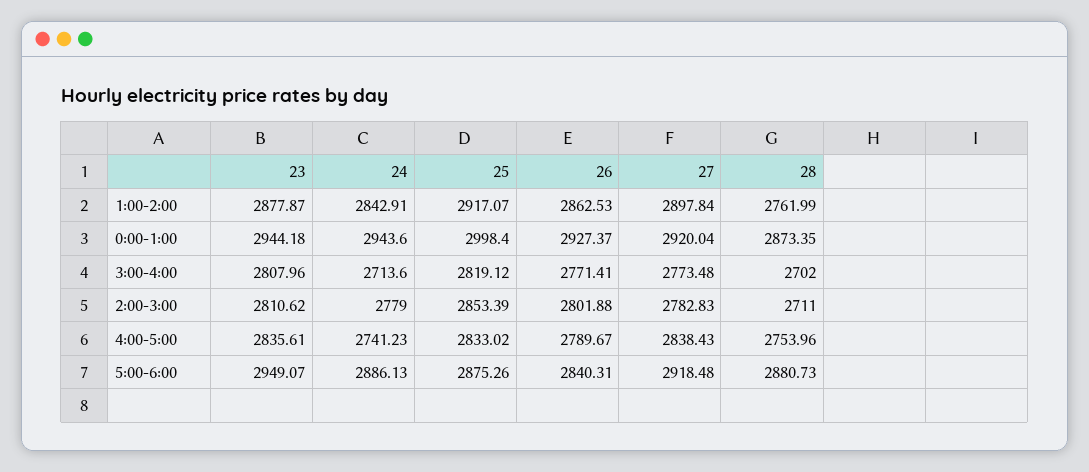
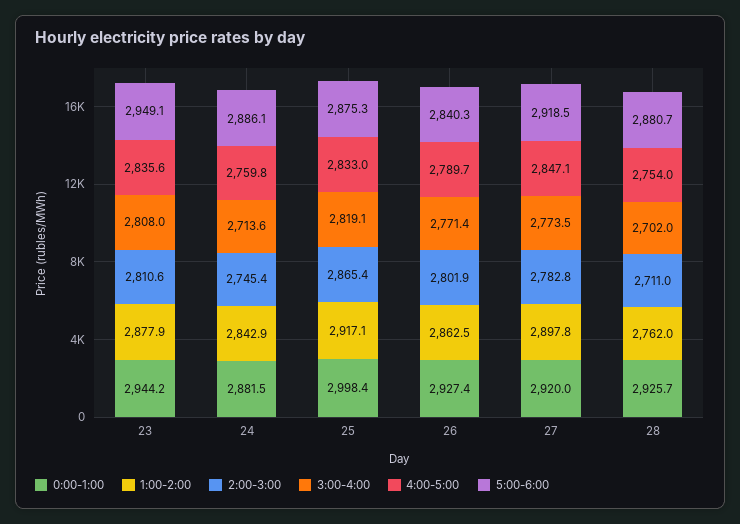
  {
    "1:00-2:00": {
      "23": 2877.87,
      "24": 2842.91,
      "25": 2917.07,
      "26": 2862.53,
      "27": 2897.84,
      "28": 2761.99
    },
    "0:00-1:00": {
      "23": 2944.18,
-     "24": 2943.6,
+     "24": 2881.5,
      "25": 2998.4,
      "26": 2927.37,
      "27": 2920.04,
-     "28": 2873.35
+     "28": 2925.7
    },
    "3:00-4:00": {
      "23": 2807.96,
      "24": 2713.6,
      "25": 2819.12,
      "26": 2771.41,
      "27": 2773.48,
      "28": 2702
    },
    "2:00-3:00": {
      "23": 2810.62,
-     "24": 2779,
+     "24": 2745.4,
-     "25": 2853.39,
+     "25": 2865.4,
      "26": 2801.88,
      "27": 2782.83,
      "28": 2711
    },
    "4:00-5:00": {
      "23": 2835.61,
-     "24": 2741.23,
+     "24": 2759.8,
      "25": 2833.02,
      "26": 2789.67,
-     "27": 2838.43,
+     "27": 2847.1,
      "28": 2753.96
    },
    "5:00-6:00": {
      "23": 2949.07,
      "24": 2886.13,
      "25": 2875.26,
      "26": 2840.31,
      "27": 2918.48,
      "28": 2880.73
    }
  }

